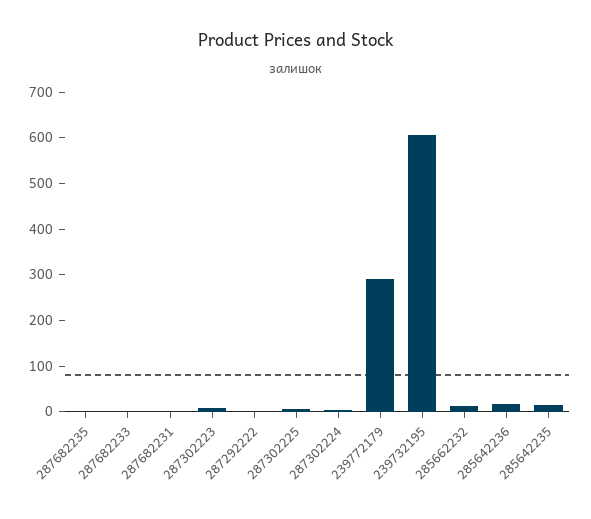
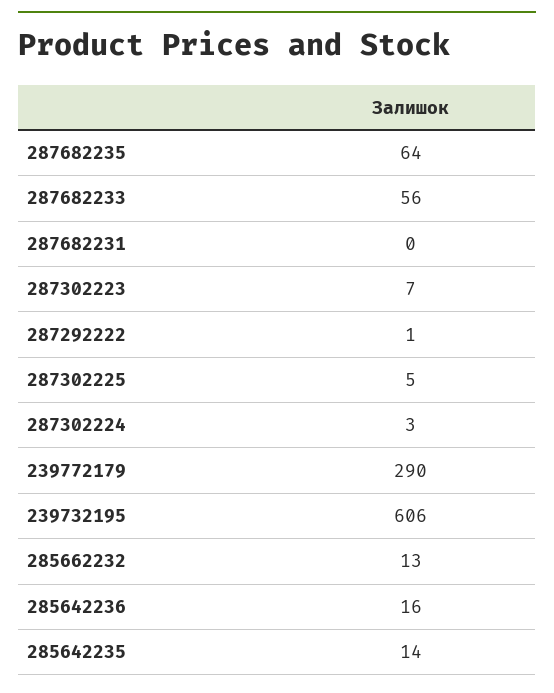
  {
-   "287682235": 0,
+   "287682235": 64,
-   "287682233": 0,
+   "287682233": 56,
    "287682231": 0,
    "287302223": 7,
    "287292222": 1,
    "287302225": 5,
    "287302224": 3,
    "239772179": 290,
    "239732195": 606,
    "285662232": 13,
    "285642236": 16,
    "285642235": 14
  }

